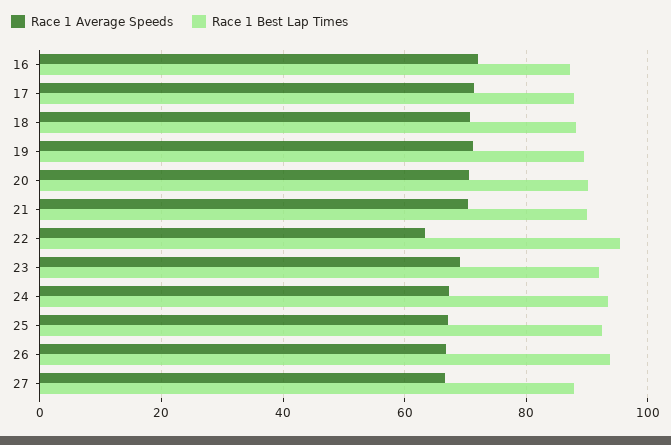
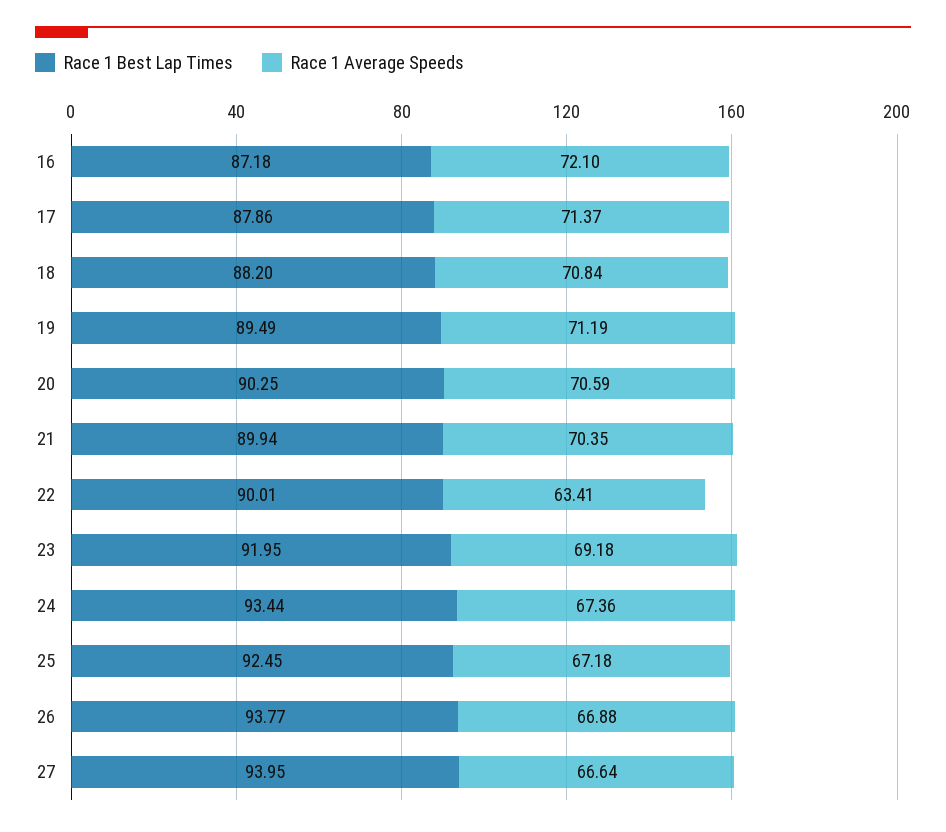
  {
    "Race 1 Average Speeds": {
      "16": 72.1,
      "17": 71.37,
      "18": 70.84,
      "19": 71.19,
      "20": 70.59,
      "21": 70.35,
      "22": 63.41,
      "23": 69.18,
      "24": 67.36,
      "25": 67.18,
      "26": 66.88,
      "27": 66.64
    },
    "Race 1 Best Lap Times": {
      "16": 87.18,
      "17": 87.86,
      "18": 88.2,
      "19": 89.49,
      "20": 90.25,
      "21": 89.94,
-     "22": 96,
+     "22": 90.01,
      "23": 91.95,
      "24": 93.44,
      "25": 92.45,
      "26": 93.77,
-     "27": 88
+     "27": 93.95
    }
  }

